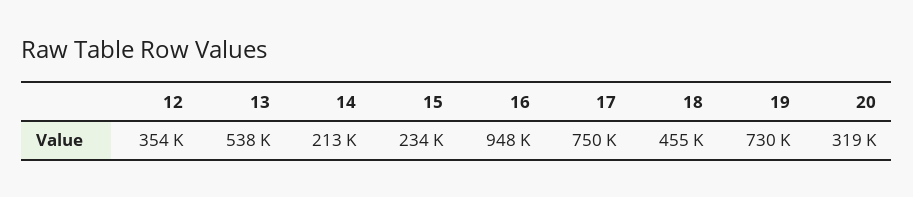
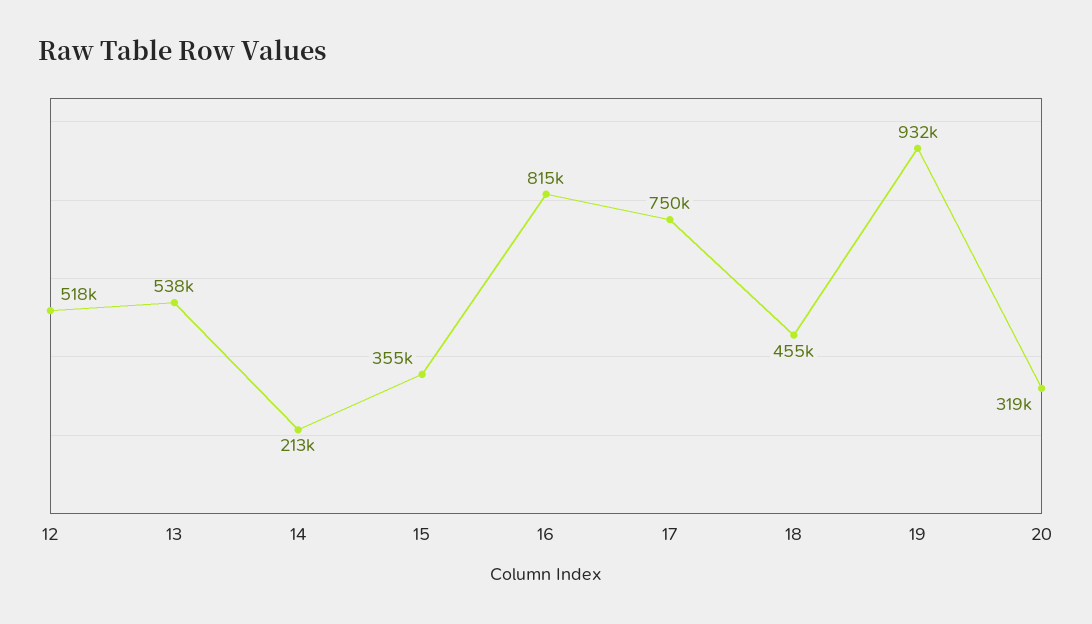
  {
-   "12": 354000,
+   "12": 518000,
    "13": 538000,
    "14": 213000,
-   "15": 234000,
+   "15": 355000,
-   "16": 948000,
+   "16": 815000,
    "17": 750000,
    "18": 455000,
-   "19": 730000,
+   "19": 932000,
    "20": 319000
  }

